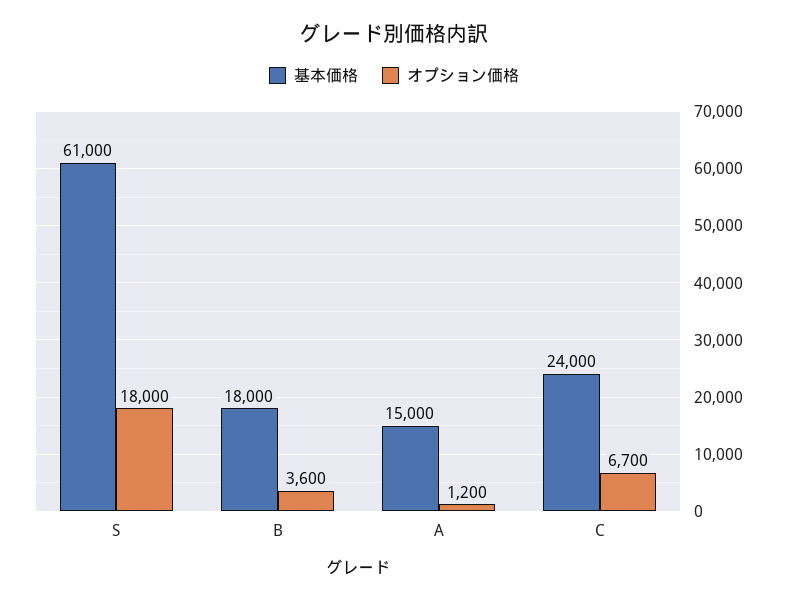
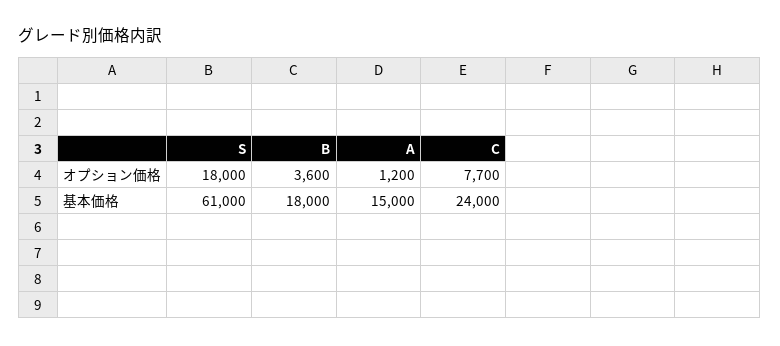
  {
    "基本価格": {
      "S": 61000,
      "B": 18000,
      "A": 15000,
      "C": 24000
    },
    "オプション価格": {
      "S": 18000,
      "B": 3600,
      "A": 1200,
-     "C": 6700
+     "C": 7700
    }
  }

